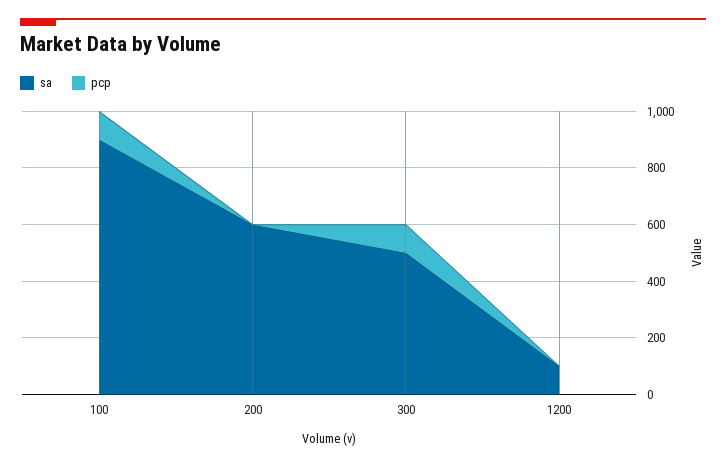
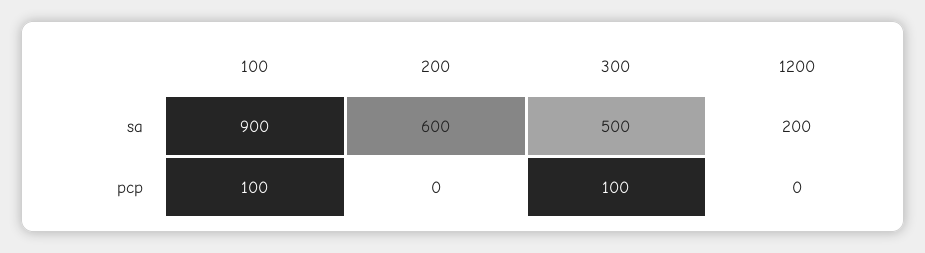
  {
    "sa": {
      "100": 900,
      "200": 600,
      "300": 500,
-     "1200": 100
+     "1200": 200
    },
    "pcp": {
      "100": 100,
      "200": 0,
      "300": 100,
      "1200": 0
    }
  }

